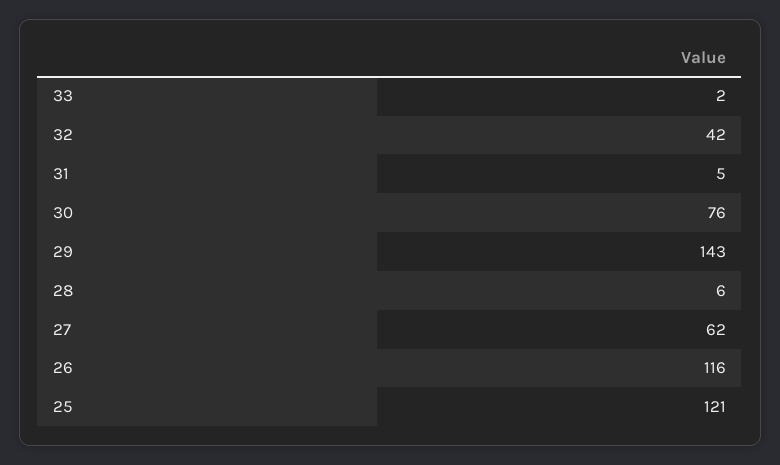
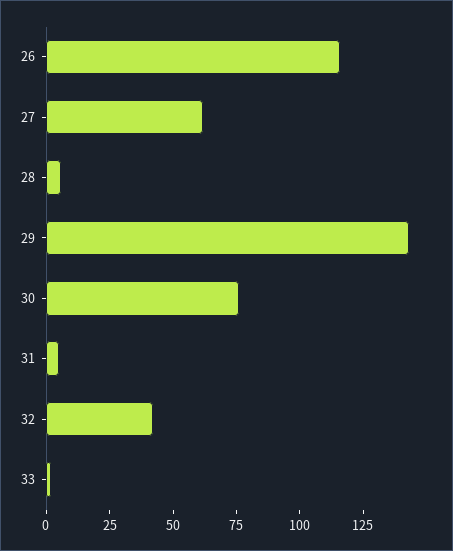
  {
    "33": 2,
    "32": 42,
    "31": 5,
    "30": 76,
    "29": 143,
    "28": 6,
    "27": 62,
-   "26": 116,
+   "26": 116
-   "25": 121
  }

